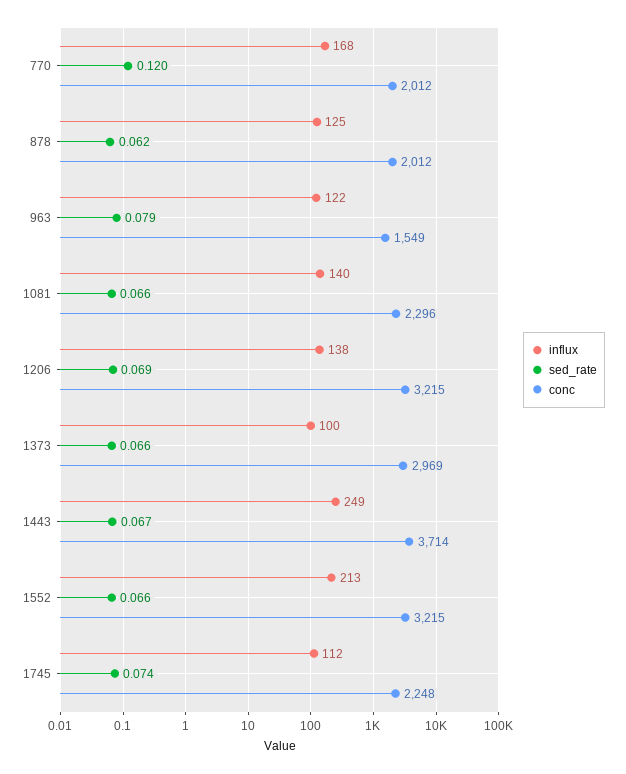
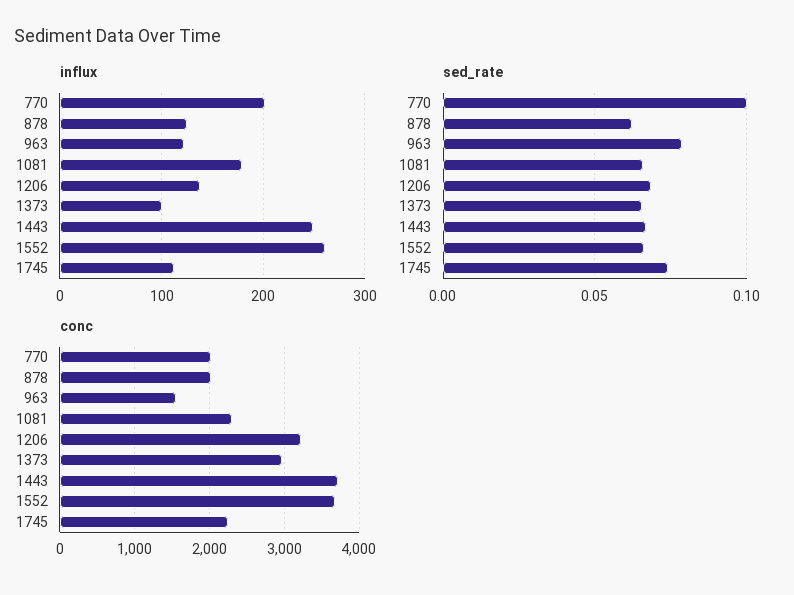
  {
    "influx": {
-     "770": 168,
+     "770": 200,
      "878": 125,
      "963": 122,
-     "1081": 140,
+     "1081": 180,
      "1206": 138,
      "1373": 100,
      "1443": 249,
-     "1552": 213,
+     "1552": 260,
      "1745": 112
    },
    "sed_rate": {
-     "770": 0.12,
+     "770": 0.1,
      "878": 0.062,
      "963": 0.079,
      "1081": 0.066,
      "1206": 0.069,
      "1373": 0.066,
      "1443": 0.067,
      "1552": 0.066,
      "1745": 0.074
    },
    "conc": {
      "770": 2012,
      "878": 2012,
      "963": 1549,
      "1081": 2296,
      "1206": 3215,
      "1373": 2969,
      "1443": 3714,
-     "1552": 3215,
+     "1552": 3700,
      "1745": 2248
    }
  }

